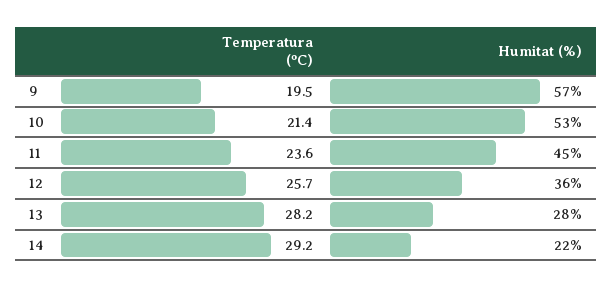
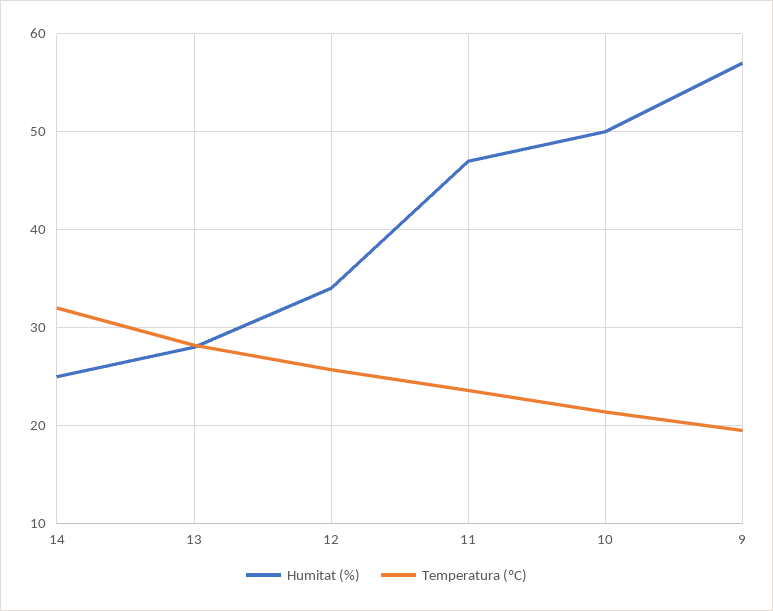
  {
    "Temperatura (ºC)": {
      "9": 19.5,
      "10": 21.4,
      "11": 23.6,
      "12": 25.7,
      "13": 28.2,
-     "14": 29.2
+     "14": 32
    },
    "Humitat (%)": {
      "9": 57,
-     "10": 53,
+     "10": 50,
-     "11": 45,
+     "11": 47,
-     "12": 36,
+     "12": 34,
      "13": 28,
-     "14": 22
+     "14": 25
    }
  }

